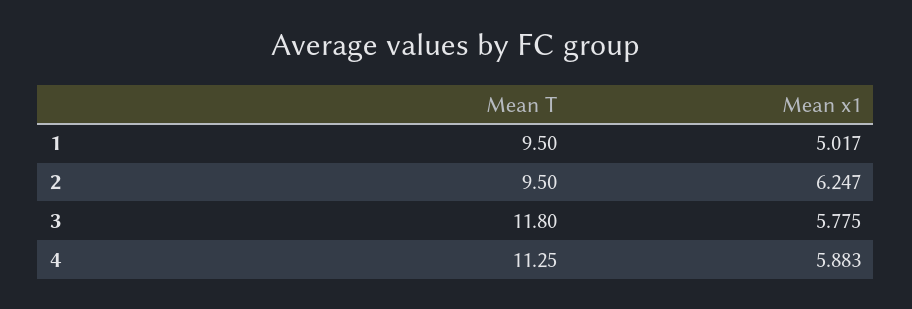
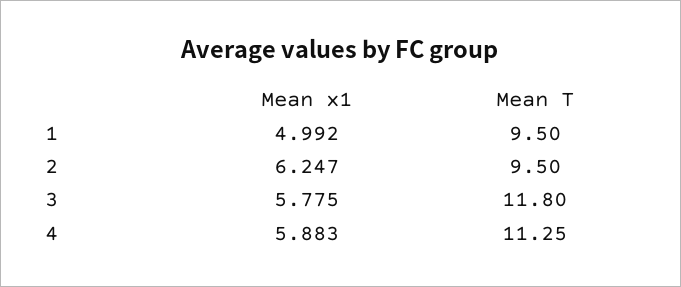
  {
    "Mean T": {
      "1": 9.5,
      "2": 9.5,
      "3": 11.8,
      "4": 11.25
    },
    "Mean x1": {
-     "1": 5.017,
+     "1": 4.992,
      "2": 6.247,
      "3": 5.775,
      "4": 5.883
    }
  }

